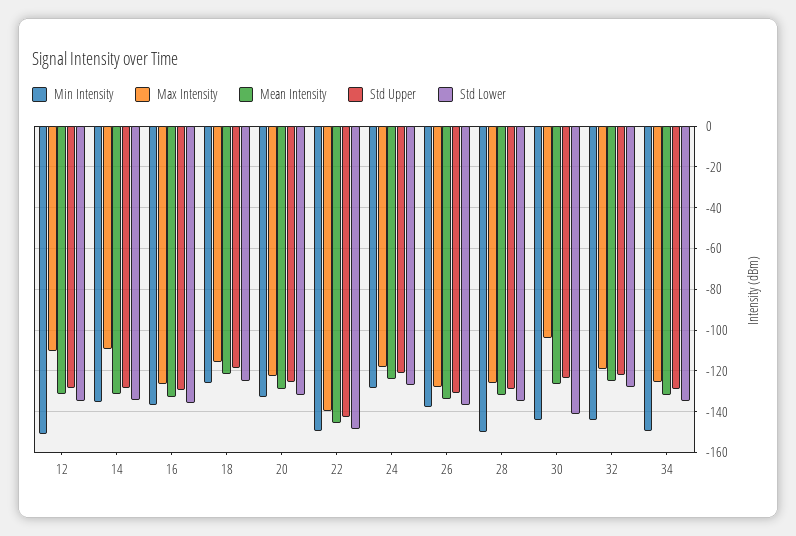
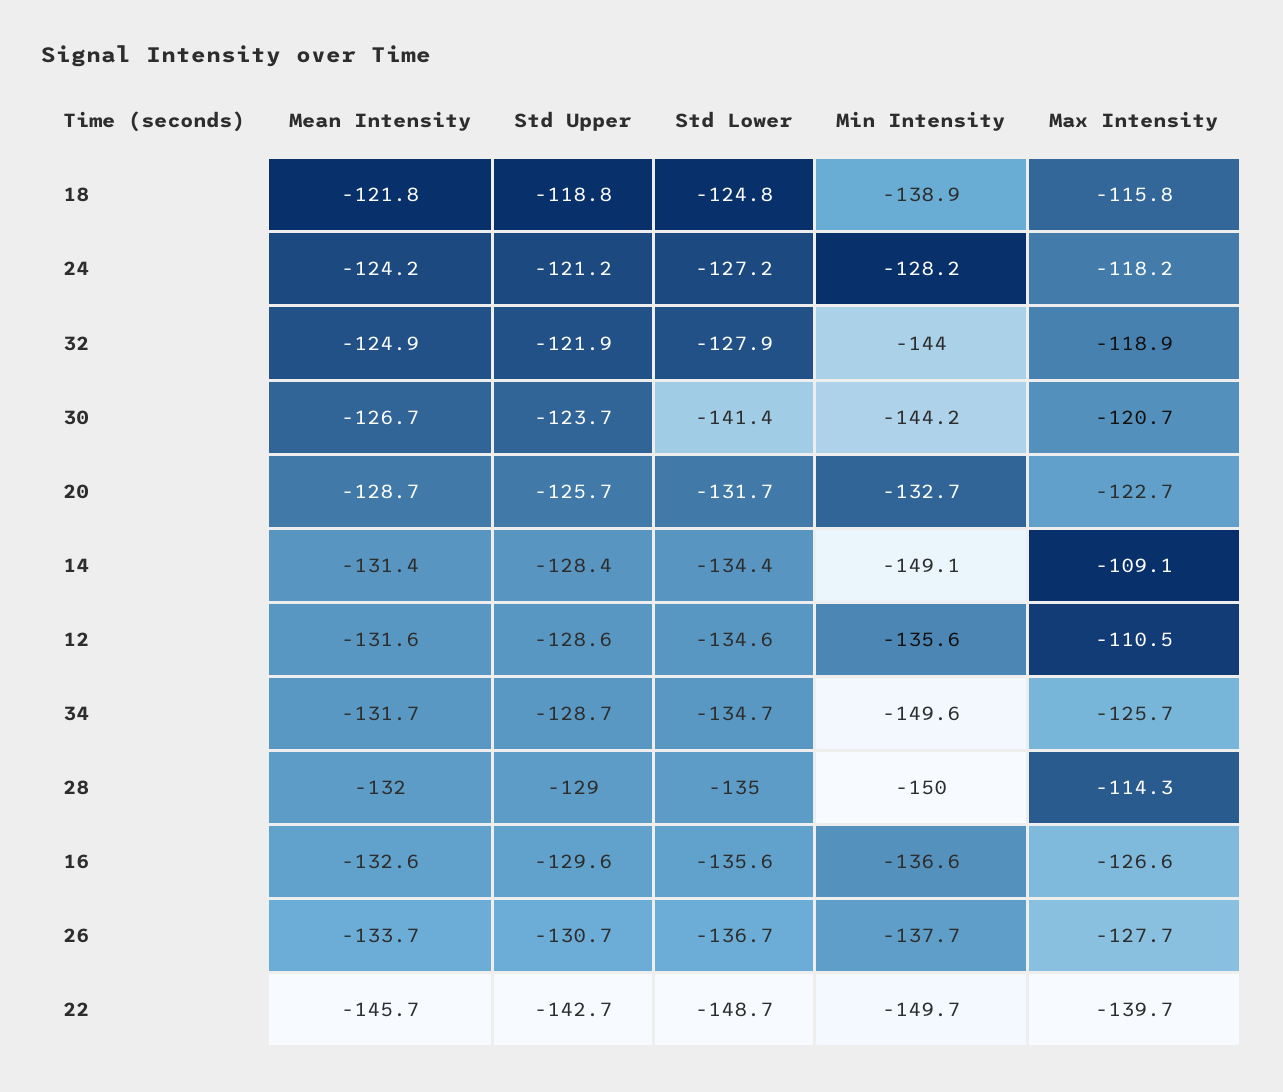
  {
    "Min Intensity": {
-     "12": -150,
+     "12": -135.6,
-     "14": -135,
+     "14": -149.1,
      "16": -136.6,
-     "18": -125,
+     "18": -138.9,
      "20": -132.7,
      "22": -149.7,
      "24": -128.2,
      "26": -137.7,
      "28": -150,
      "30": -144.2,
      "32": -144,
      "34": -149.6
    },
    "Max Intensity": {
      "12": -110.5,
      "14": -109.1,
      "16": -126.6,
      "18": -115.8,
      "20": -122.7,
      "22": -139.7,
      "24": -118.2,
      "26": -127.7,
-     "28": -125,
+     "28": -114.3,
-     "30": -105,
+     "30": -120.7,
      "32": -118.9,
      "34": -125.7
    },
    "Mean Intensity": {
      "12": -131.6,
      "14": -131.4,
      "16": -132.6,
      "18": -121.8,
      "20": -128.7,
      "22": -145.7,
      "24": -124.2,
      "26": -133.7,
      "28": -132,
      "30": -126.7,
      "32": -124.9,
      "34": -131.7
    },
    "Std Upper": {
      "12": -128.6,
      "14": -128.4,
      "16": -129.6,
      "18": -118.8,
      "20": -125.7,
      "22": -142.7,
      "24": -121.2,
      "26": -130.7,
      "28": -129,
      "30": -123.7,
      "32": -121.9,
      "34": -128.7
    },
    "Std Lower": {
      "12": -134.6,
      "14": -134.4,
      "16": -135.6,
      "18": -124.8,
      "20": -131.7,
      "22": -148.7,
      "24": -127.2,
      "26": -136.7,
      "28": -135,
      "30": -141.4,
      "32": -127.9,
      "34": -134.7
    }
  }

